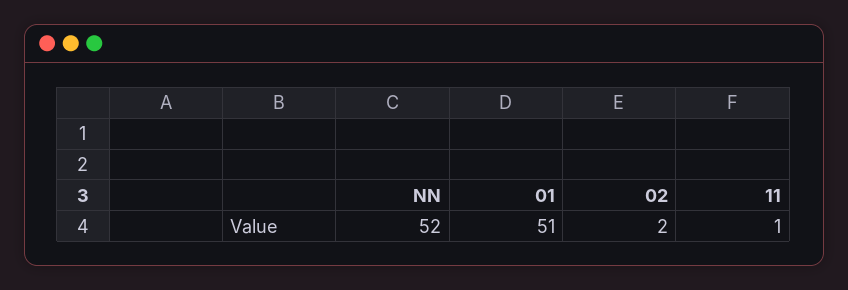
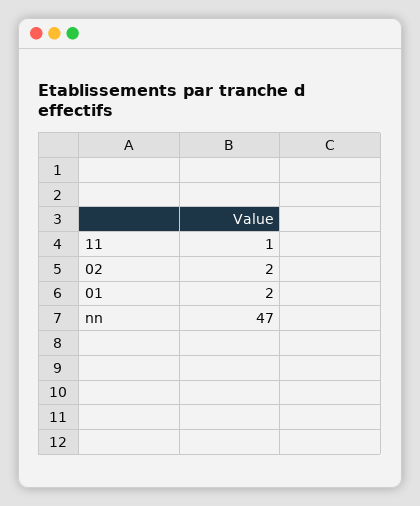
  {
-   "NN": 52,
+   "NN": 47,
-   "01": 51,
+   "01": 2,
    "02": 2,
    "11": 1
  }

